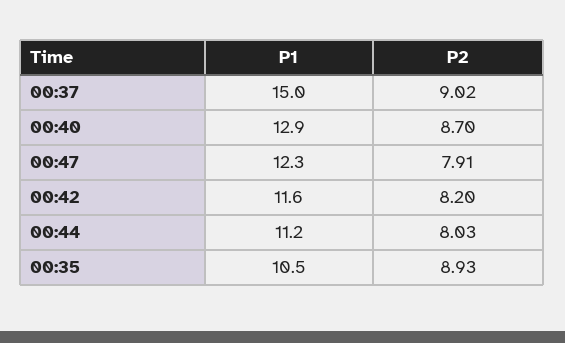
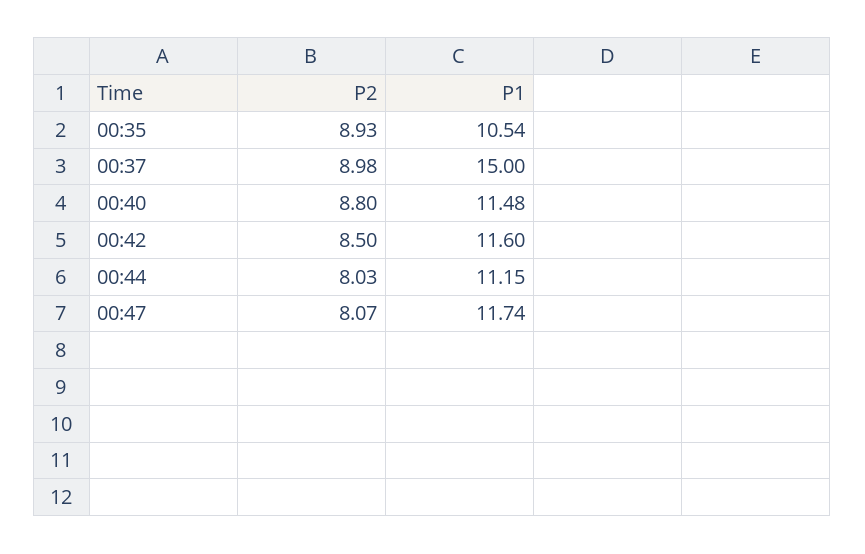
  {
    "P1": {
      "00:37": 15,
-     "00:40": 12.9,
+     "00:40": 11.48,
-     "00:47": 12.3,
+     "00:47": 11.74,
      "00:42": 11.6,
      "00:44": 11.15,
      "00:35": 10.54
    },
    "P2": {
-     "00:37": 9.02,
+     "00:37": 8.98,
-     "00:40": 8.7,
+     "00:40": 8.8,
-     "00:47": 7.91,
+     "00:47": 8.07,
-     "00:42": 8.2,
+     "00:42": 8.5,
      "00:44": 8.03,
      "00:35": 8.93
    }
  }

